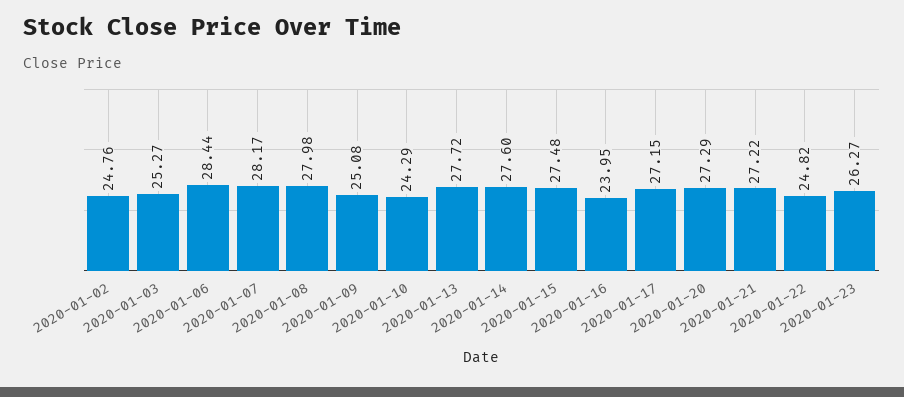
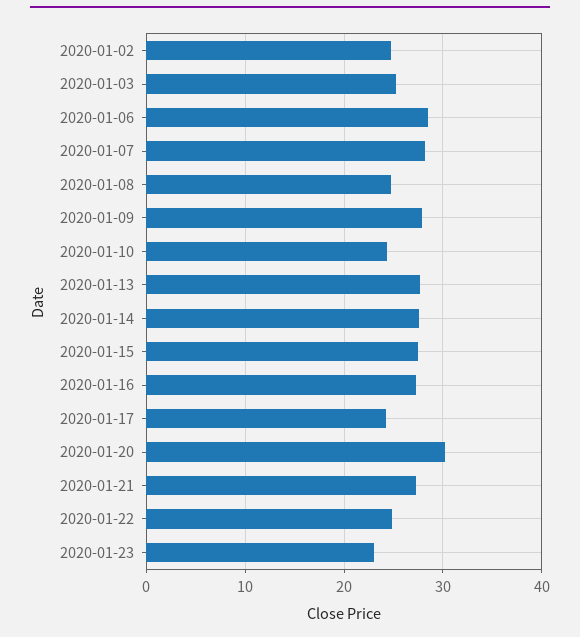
  {
    "2020-01-02": 24.76,
    "2020-01-03": 25.27,
    "2020-01-06": 28.44,
    "2020-01-07": 28.17,
-   "2020-01-08": 27.98,
+   "2020-01-08": 25,
-   "2020-01-09": 25.08,
+   "2020-01-09": 28,
    "2020-01-10": 24.29,
    "2020-01-13": 27.72,
    "2020-01-14": 27.6,
    "2020-01-15": 27.48,
-   "2020-01-16": 23.95,
+   "2020-01-16": 27,
-   "2020-01-17": 27.15,
+   "2020-01-17": 24,
-   "2020-01-20": 27.29,
+   "2020-01-20": 30,
    "2020-01-21": 27.22,
    "2020-01-22": 24.82,
-   "2020-01-23": 26.27
+   "2020-01-23": 23
  }

